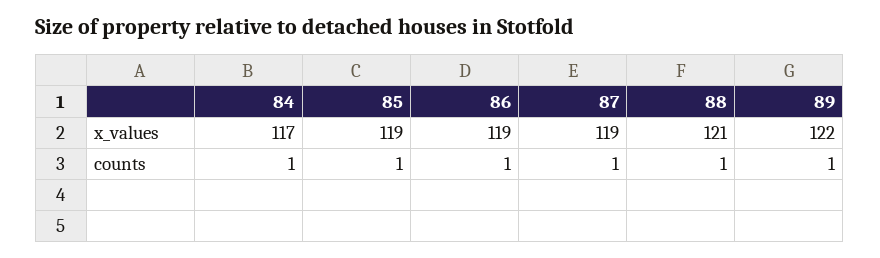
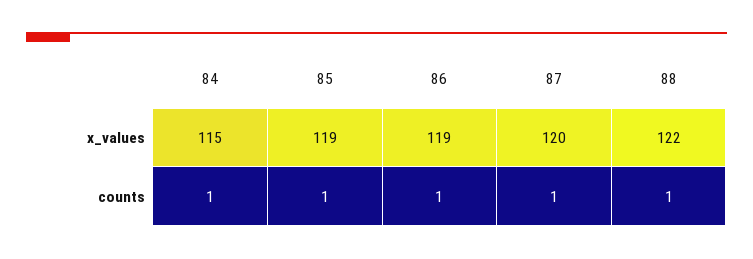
  {
    "84": {
-     "x_values": 117,
+     "x_values": 115,
      "counts": 1
    },
    "85": {
      "x_values": 119,
      "counts": 1
    },
    "86": {
      "x_values": 119,
      "counts": 1
    },
    "87": {
-     "x_values": 119,
+     "x_values": 120,
      "counts": 1
    },
    "88": {
-     "x_values": 121,
+     "x_values": 122,
      "counts": 1
-   },
+   }
-   "89": {
-     "x_values": 122,
-     "counts": 1
-   }
  }

